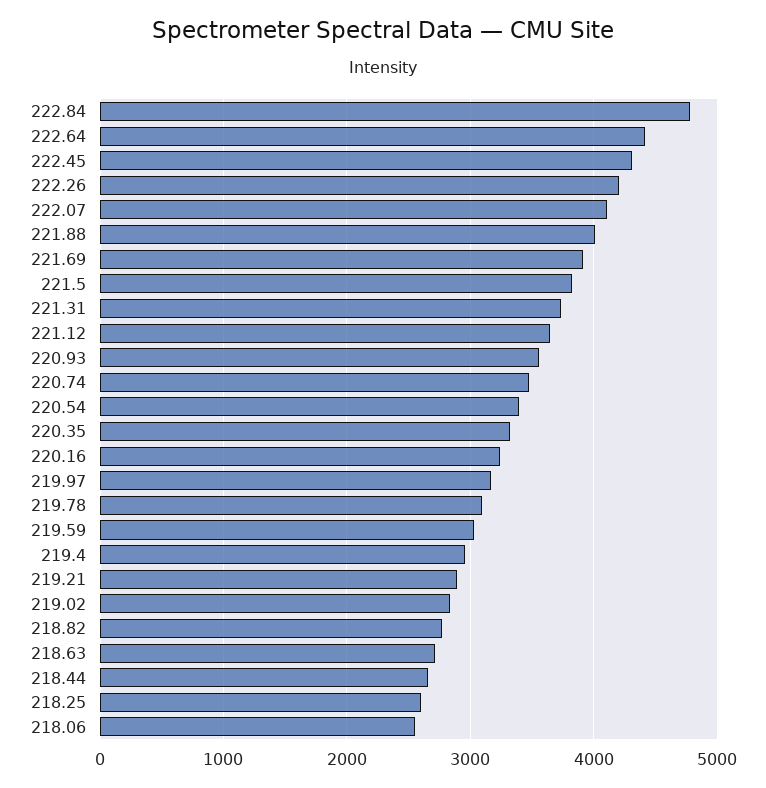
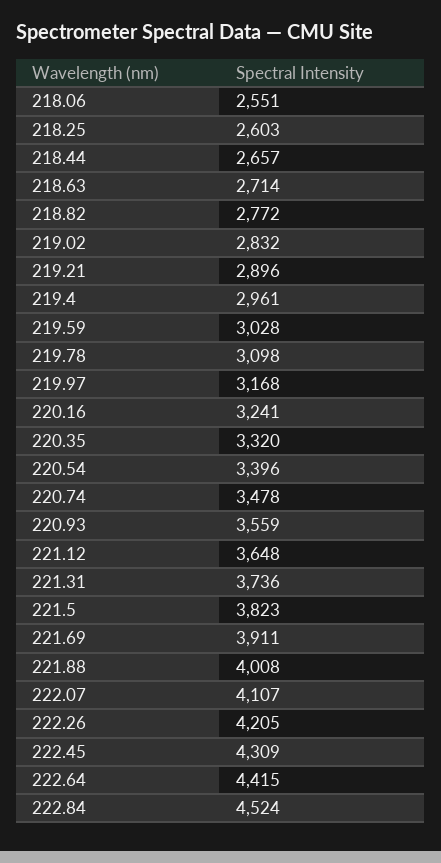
  {
-   "222.84": 4800,
+   "222.84": 4524,
    "222.64": 4415,
    "222.45": 4309,
    "222.26": 4205,
    "222.07": 4107,
    "221.88": 4008,
    "221.69": 3911,
    "221.5": 3823,
    "221.31": 3736,
    "221.12": 3648,
    "220.93": 3559,
    "220.74": 3478,
    "220.54": 3396,
    "220.35": 3320,
    "220.16": 3241,
    "219.97": 3168,
    "219.78": 3098,
    "219.59": 3028,
    "219.4": 2961,
    "219.21": 2896,
    "219.02": 2832,
    "218.82": 2772,
    "218.63": 2714,
    "218.44": 2657,
    "218.25": 2603,
    "218.06": 2551
  }

